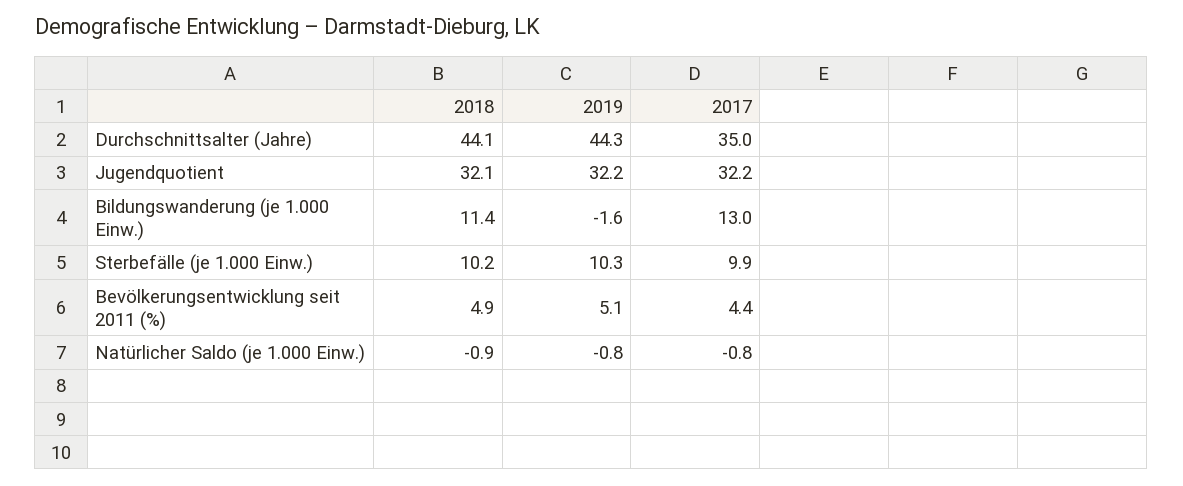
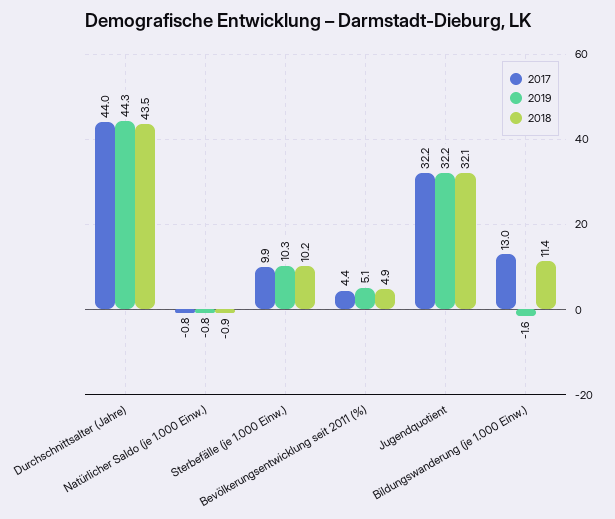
  {
    "2018": {
-     "Durchschnittsalter (Jahre)": 44.1,
+     "Durchschnittsalter (Jahre)": 43.5,
      "Jugendquotient": 32.1,
      "Bildungswanderung (je 1.000 Einw.)": 11.4,
      "Sterbefälle (je 1.000 Einw.)": 10.2,
      "Bevölkerungsentwicklung seit 2011 (%)": 4.9,
      "Natürlicher Saldo (je 1.000 Einw.)": -0.9
    },
    "2019": {
      "Durchschnittsalter (Jahre)": 44.3,
      "Jugendquotient": 32.2,
      "Bildungswanderung (je 1.000 Einw.)": -1.6,
      "Sterbefälle (je 1.000 Einw.)": 10.3,
      "Bevölkerungsentwicklung seit 2011 (%)": 5.1,
      "Natürlicher Saldo (je 1.000 Einw.)": -0.8
    },
    "2017": {
-     "Durchschnittsalter (Jahre)": 35,
+     "Durchschnittsalter (Jahre)": 44,
      "Jugendquotient": 32.2,
      "Bildungswanderung (je 1.000 Einw.)": 13,
      "Sterbefälle (je 1.000 Einw.)": 9.9,
      "Bevölkerungsentwicklung seit 2011 (%)": 4.4,
      "Natürlicher Saldo (je 1.000 Einw.)": -0.8
    }
  }

